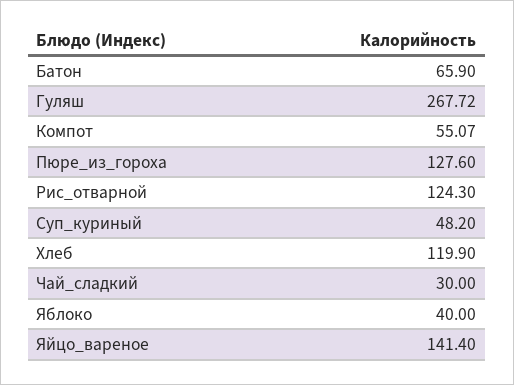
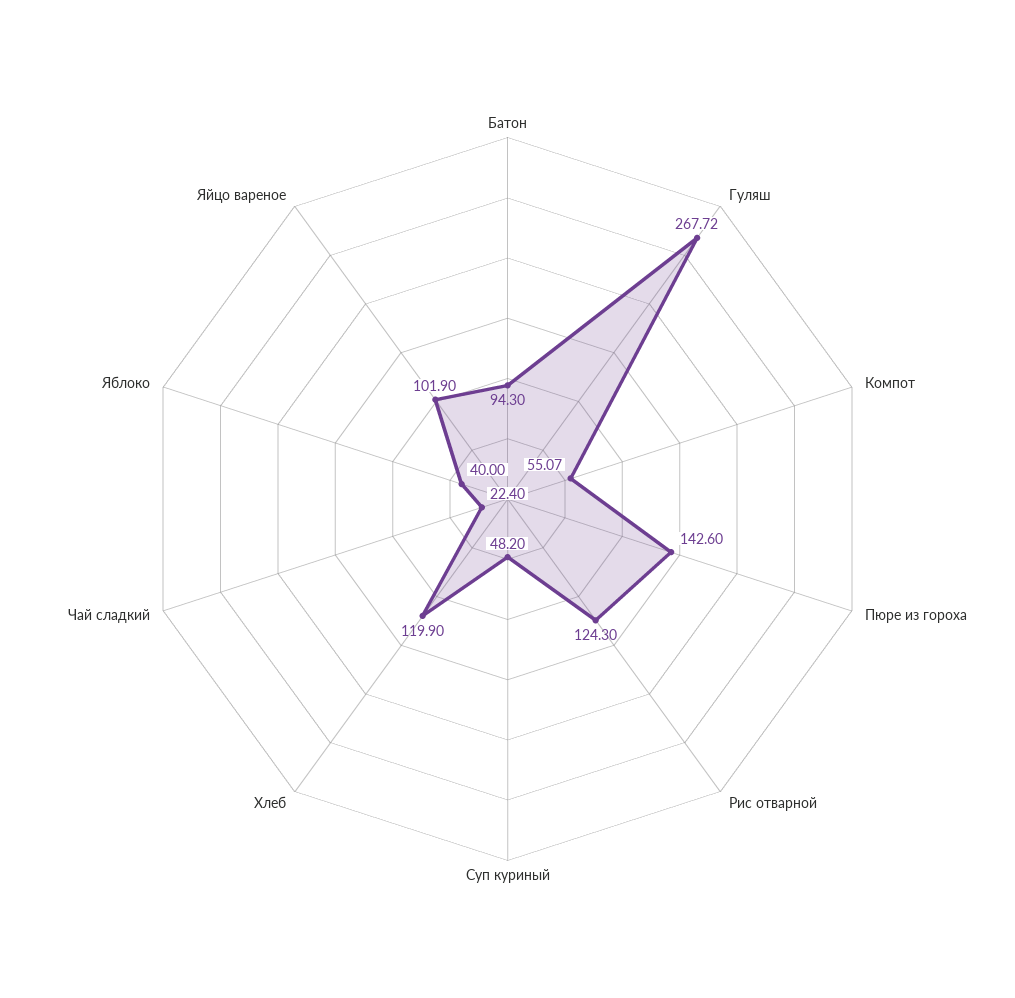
  {
-   "Батон": 65.9,
+   "Батон": 94.3,
    "Гуляш": 267.72,
    "Компот": 55.07,
-   "Пюре_из_гороха": 127.6,
+   "Пюре_из_гороха": 142.6,
    "Рис_отварной": 124.3,
    "Суп_куриный": 48.2,
    "Хлеб": 119.9,
-   "Чай_сладкий": 30,
+   "Чай_сладкий": 22.4,
    "Яблоко": 40,
-   "Яйцо_вареное": 141.4
+   "Яйцо_вареное": 101.9
  }

